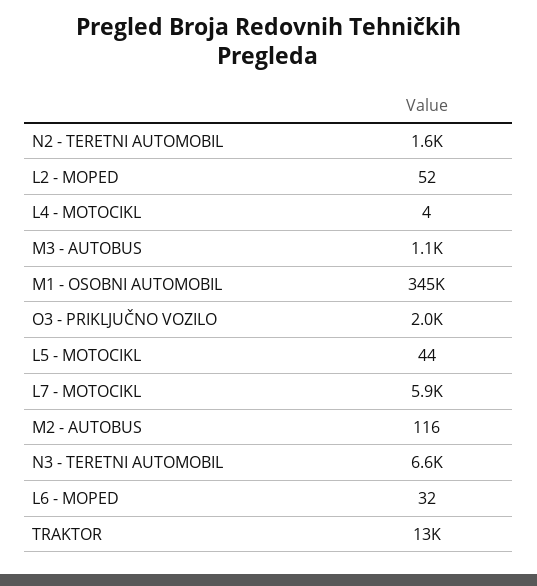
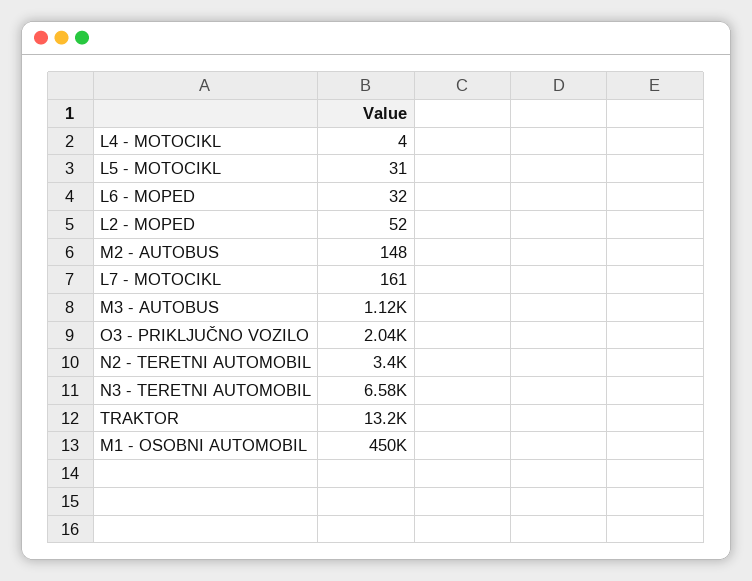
  {
-   "N2 - TERETNI AUTOMOBIL": 1600,
+   "N2 - TERETNI AUTOMOBIL": 3400,
    "L2 - MOPED": 52,
    "L4 - MOTOCIKL": 4,
    "M3 - AUTOBUS": 1120,
-   "M1 - OSOBNI AUTOMOBIL": 345000,
+   "M1 - OSOBNI AUTOMOBIL": 450000,
    "O3 - PRIKLJUČNO VOZILO": 2040,
-   "L5 - MOTOCIKL": 44,
+   "L5 - MOTOCIKL": 31,
-   "L7 - MOTOCIKL": 5900,
+   "L7 - MOTOCIKL": 161,
-   "M2 - AUTOBUS": 116,
+   "M2 - AUTOBUS": 148,
    "N3 - TERETNI AUTOMOBIL": 6580,
    "L6 - MOPED": 32,
    "TRAKTOR": 13200
  }

